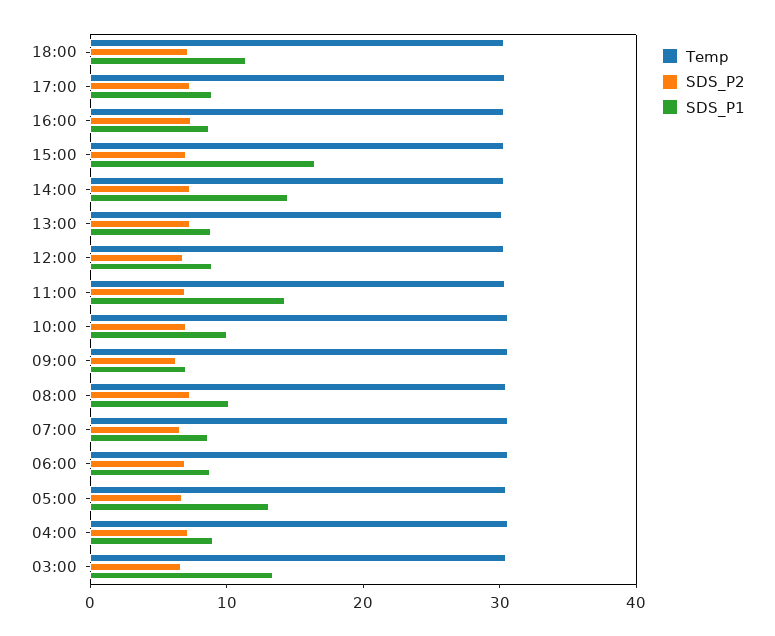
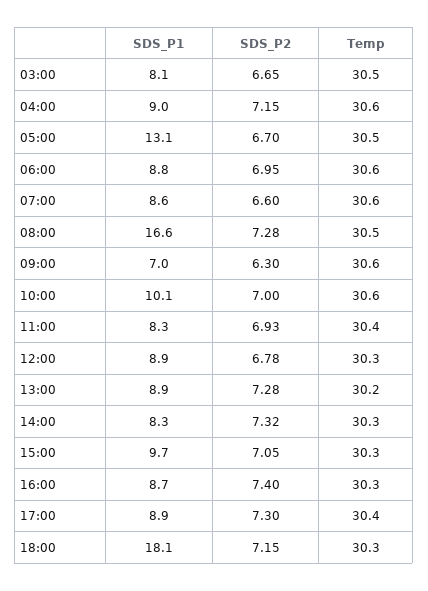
  {
    "Temp": {
      "18:00": 30.3,
      "17:00": 30.4,
      "16:00": 30.3,
      "15:00": 30.3,
      "14:00": 30.3,
      "13:00": 30.2,
      "12:00": 30.3,
      "11:00": 30.4,
      "10:00": 30.6,
      "09:00": 30.6,
      "08:00": 30.5,
      "07:00": 30.6,
      "06:00": 30.6,
      "05:00": 30.5,
      "04:00": 30.6,
      "03:00": 30.5
    },
    "SDS_P2": {
      "18:00": 7.15,
      "17:00": 7.3,
      "16:00": 7.4,
      "15:00": 7.05,
      "14:00": 7.32,
      "13:00": 7.28,
      "12:00": 6.78,
      "11:00": 6.93,
      "10:00": 7,
      "09:00": 6.3,
      "08:00": 7.28,
      "07:00": 6.6,
      "06:00": 6.95,
      "05:00": 6.7,
      "04:00": 7.15,
      "03:00": 6.65
    },
    "SDS_P1": {
-     "18:00": 12,
+     "18:00": 18.1,
      "17:00": 8.9,
      "16:00": 8.7,
-     "15:00": 16,
+     "15:00": 9.7,
-     "14:00": 14,
+     "14:00": 8.3,
      "13:00": 8.9,
      "12:00": 8.9,
-     "11:00": 14,
+     "11:00": 8.3,
      "10:00": 10.1,
      "09:00": 7,
-     "08:00": 10,
+     "08:00": 16.6,
      "07:00": 8.6,
      "06:00": 8.8,
      "05:00": 13.1,
      "04:00": 9,
-     "03:00": 14
+     "03:00": 8.1
    }
  }

